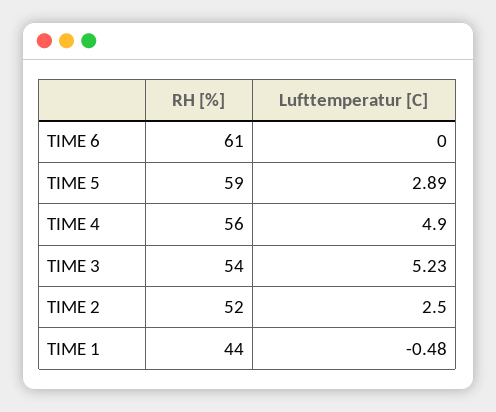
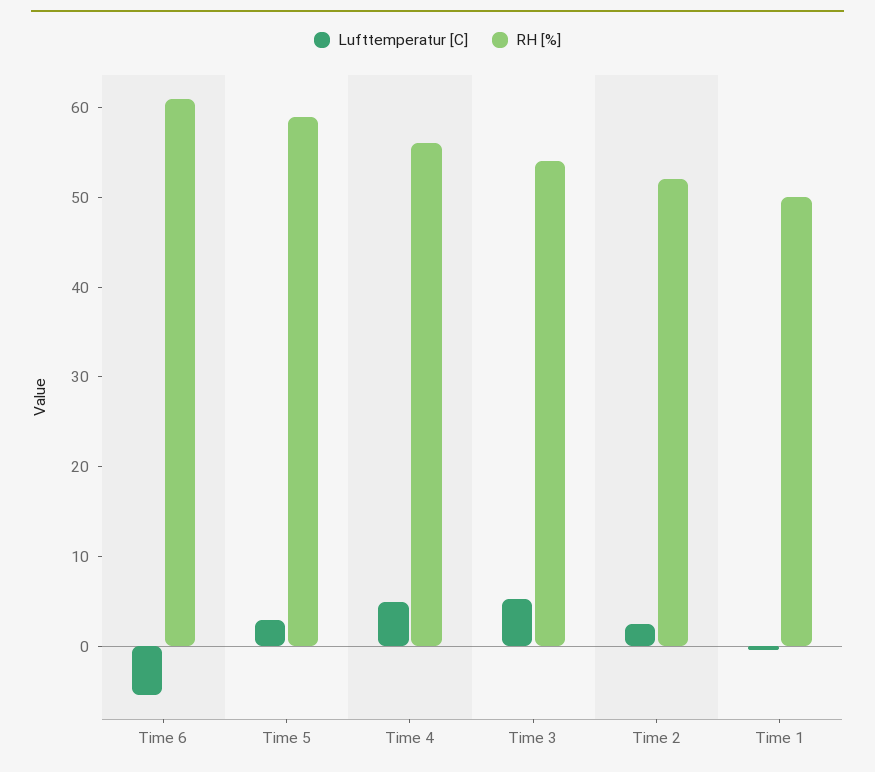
  {
    "RH [%]": {
      "TIME 6": 61,
      "TIME 5": 59,
      "TIME 4": 56,
      "TIME 3": 54,
      "TIME 2": 52,
-     "TIME 1": 44
+     "TIME 1": 50
    },
    "Lufttemperatur [C]": {
-     "TIME 6": 0,
+     "TIME 6": -6,
      "TIME 5": 2.89,
      "TIME 4": 4.9,
      "TIME 3": 5.23,
      "TIME 2": 2.5,
      "TIME 1": -0.48
    }
  }

